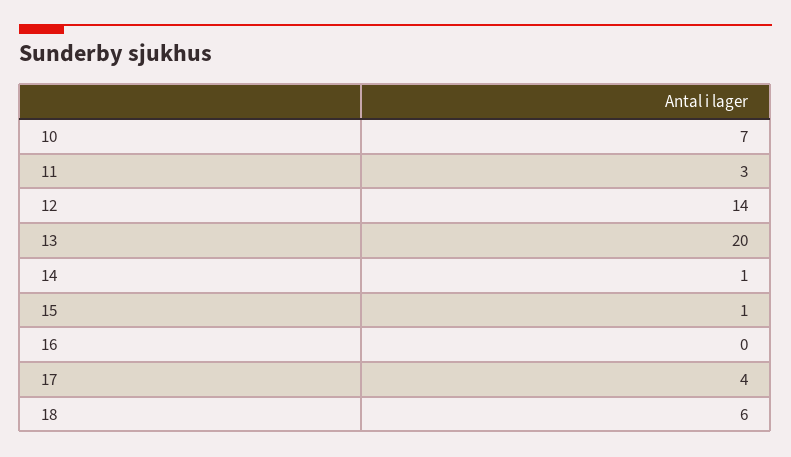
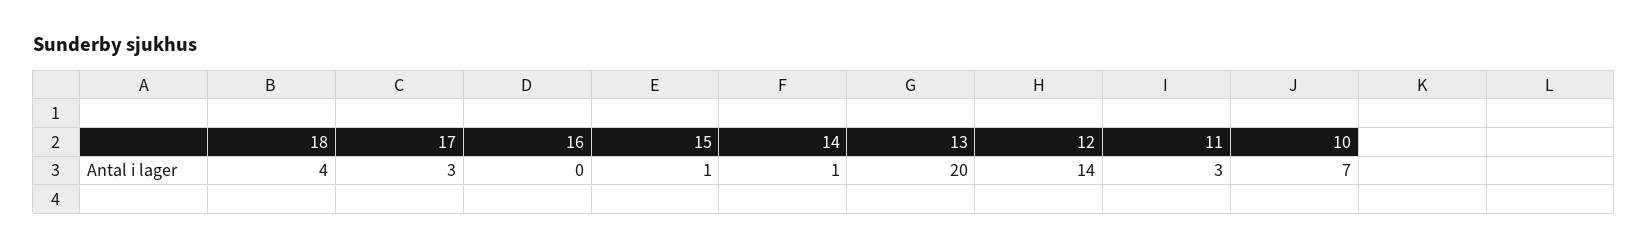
  {
    "10": 7,
    "11": 3,
    "12": 14,
    "13": 20,
    "14": 1,
    "15": 1,
    "16": 0,
-   "17": 4,
+   "17": 3,
-   "18": 6
+   "18": 4
  }

